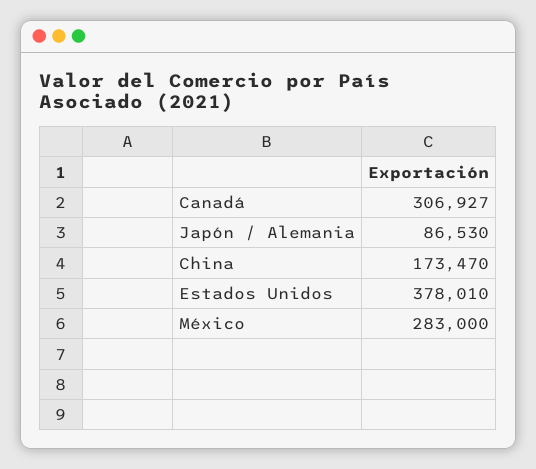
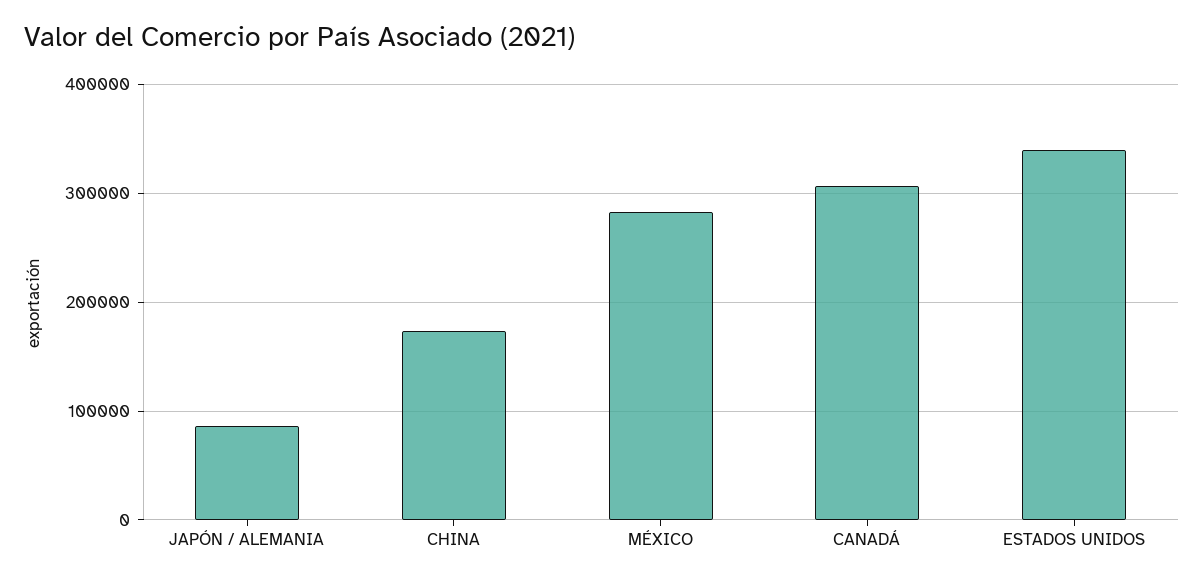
  {
    "Canadá": 306927,
    "Japón / Alemania": 86530,
    "China": 173470,
-   "Estados Unidos": 378010,
+   "Estados Unidos": 340000,
    "México": 283000
  }

